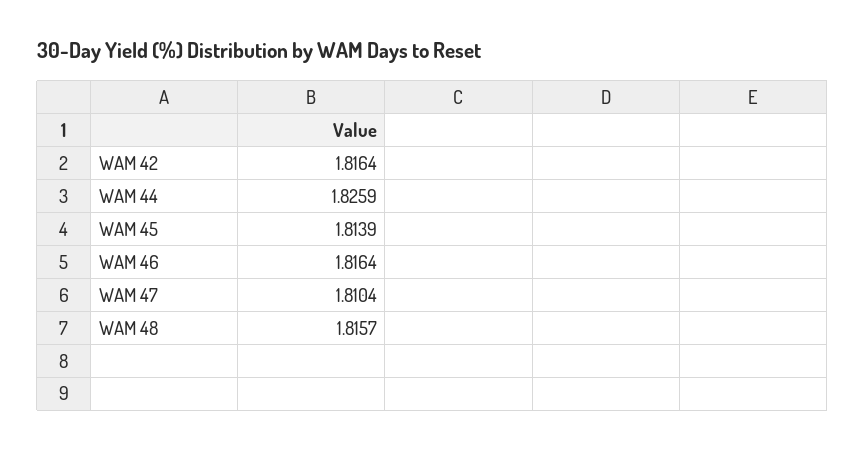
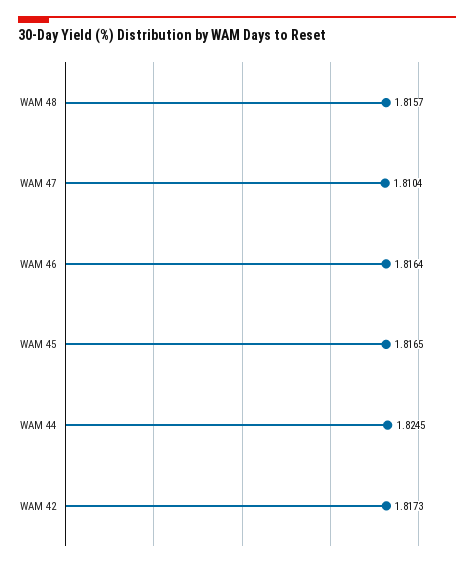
  {
-   "WAM 42": 1.8164,
+   "WAM 42": 1.8173,
-   "WAM 44": 1.8259,
+   "WAM 44": 1.8245,
-   "WAM 45": 1.8139,
+   "WAM 45": 1.8165,
    "WAM 46": 1.8164,
    "WAM 47": 1.8104,
    "WAM 48": 1.8157
  }

